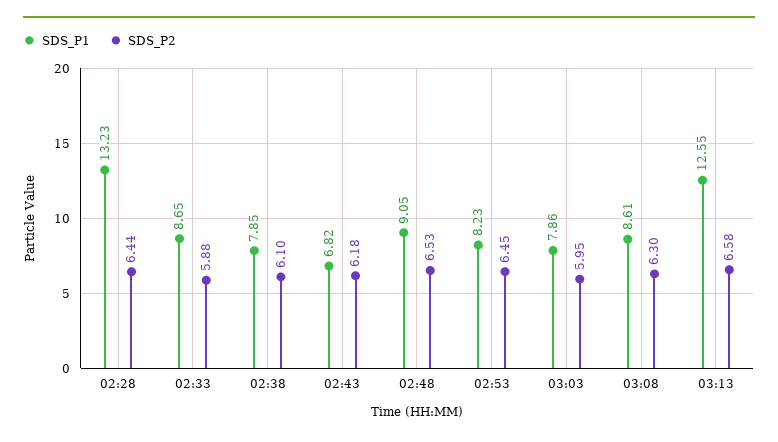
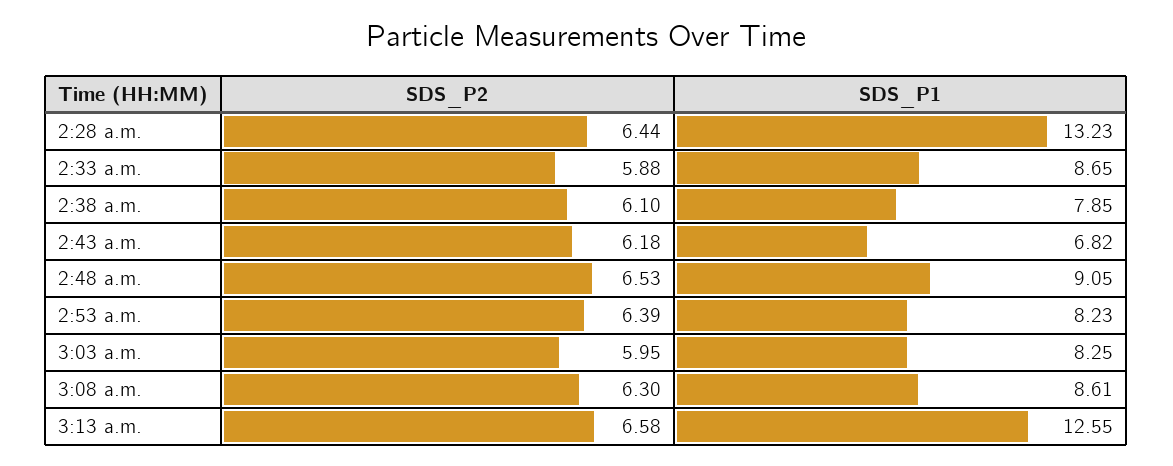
  {
    "SDS_P1": {
      "02:28": 13.23,
      "02:33": 8.65,
      "02:38": 7.85,
      "02:43": 6.82,
      "02:48": 9.05,
      "02:53": 8.23,
-     "03:03": 7.86,
+     "03:03": 8.25,
      "03:08": 8.61,
      "03:13": 12.55
    },
    "SDS_P2": {
      "02:28": 6.44,
      "02:33": 5.88,
      "02:38": 6.1,
      "02:43": 6.18,
      "02:48": 6.53,
-     "02:53": 6.45,
+     "02:53": 6.39,
      "03:03": 5.95,
      "03:08": 6.3,
      "03:13": 6.58
    }
  }

